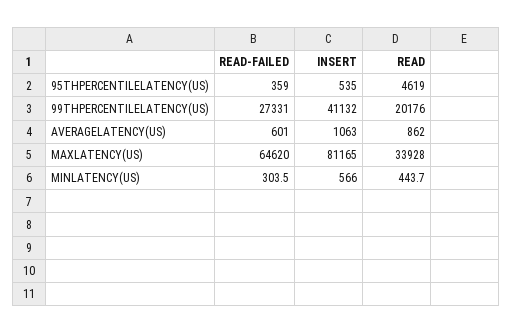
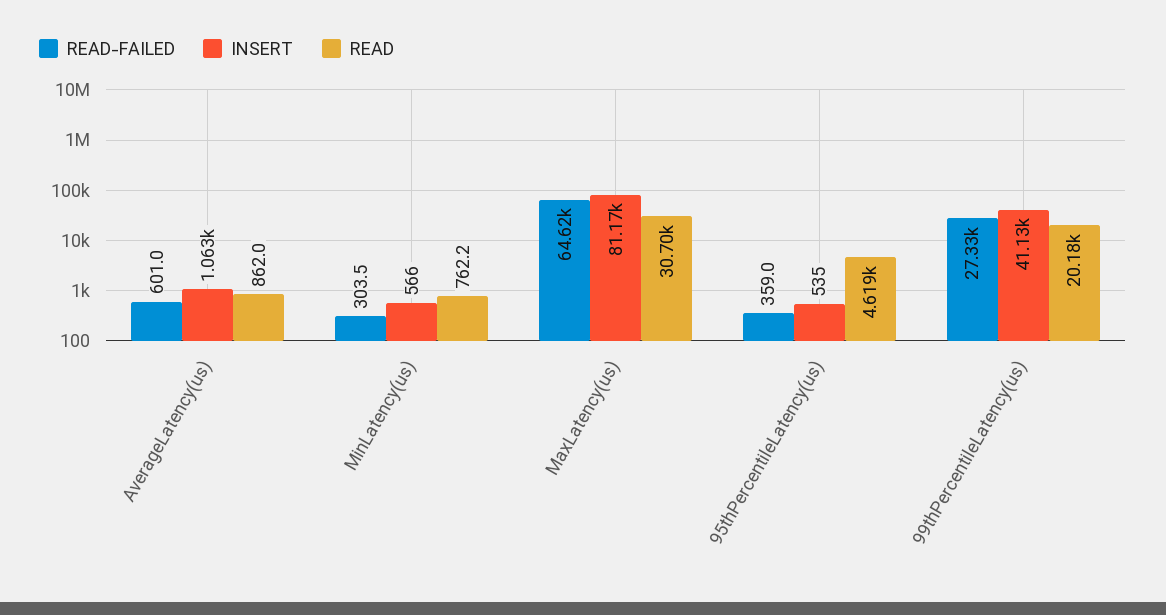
  {
    "READ-FAILED": {
      "95THPERCENTILELATENCY(US)": 359,
      "99THPERCENTILELATENCY(US)": 27331,
      "AVERAGELATENCY(US)": 601,
      "MAXLATENCY(US)": 64620,
      "MINLATENCY(US)": 303.5
    },
    "INSERT": {
      "95THPERCENTILELATENCY(US)": 535,
      "99THPERCENTILELATENCY(US)": 41132,
      "AVERAGELATENCY(US)": 1063,
      "MAXLATENCY(US)": 81165,
      "MINLATENCY(US)": 566
    },
    "READ": {
      "95THPERCENTILELATENCY(US)": 4619,
      "99THPERCENTILELATENCY(US)": 20176,
      "AVERAGELATENCY(US)": 862,
-     "MAXLATENCY(US)": 33928,
+     "MAXLATENCY(US)": 30700,
-     "MINLATENCY(US)": 443.7
+     "MINLATENCY(US)": 762.2
    }
  }

